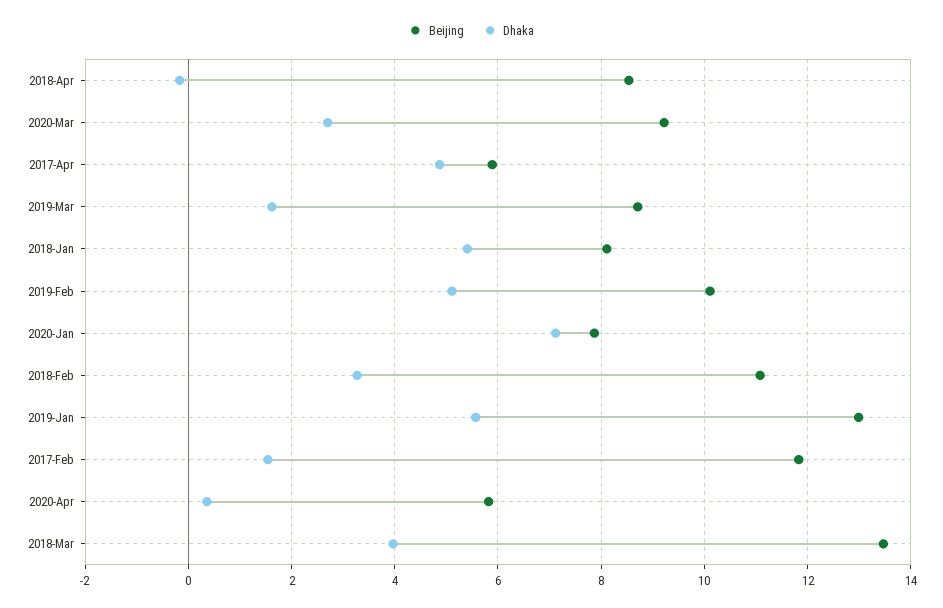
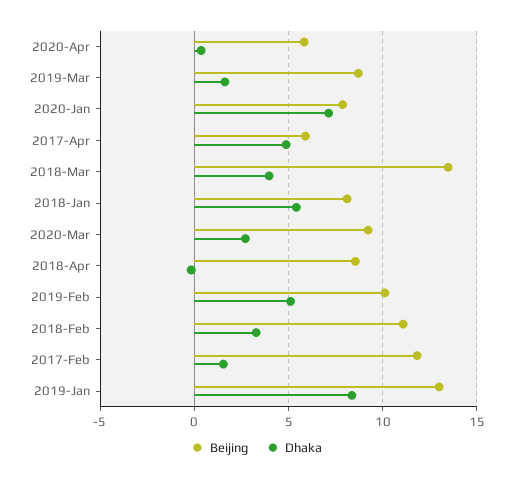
  {
    "Beijing": {
      "2018-Apr": 8.6,
      "2020-Mar": 9.2,
      "2017-Apr": 5.8,
      "2019-Mar": 8.8,
      "2018-Jan": 8.2,
      "2019-Feb": 10.2,
      "2020-Jan": 7.8,
      "2018-Feb": 11,
      "2019-Jan": 13,
      "2017-Feb": 11.8,
      "2020-Apr": 5.8,
      "2018-Mar": 13.4
    },
    "Dhaka": {
      "2018-Apr": -0.2,
      "2020-Mar": 2.8,
      "2017-Apr": 4.8,
      "2019-Mar": 1.6,
      "2018-Jan": 5.4,
      "2019-Feb": 5.2,
      "2020-Jan": 7.2,
      "2018-Feb": 3.2,
-     "2019-Jan": 5.6,
+     "2019-Jan": 8.5,
      "2017-Feb": 1.6,
      "2020-Apr": 0.4,
      "2018-Mar": 4
    }
  }

